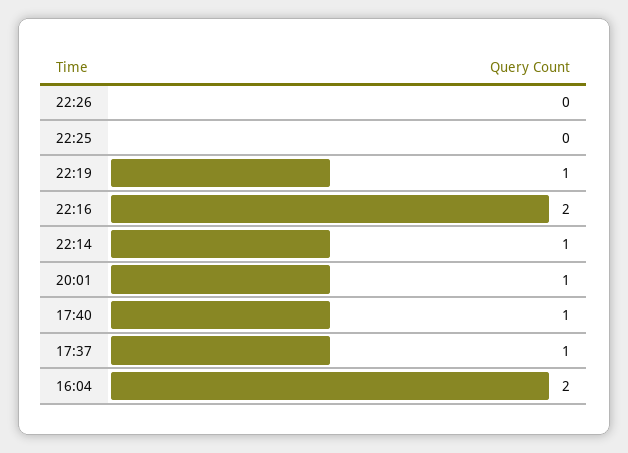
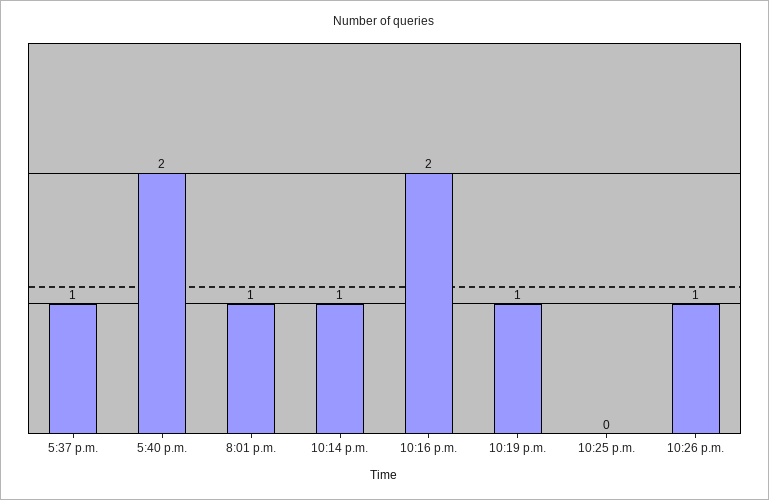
  {
-   "22:26": 0,
+   "22:26": 1,
    "22:25": 0,
    "22:19": 1,
    "22:16": 2,
    "22:14": 1,
    "20:01": 1,
-   "17:40": 1,
+   "17:40": 2,
-   "17:37": 1,
+   "17:37": 1
-   "16:04": 2
  }

